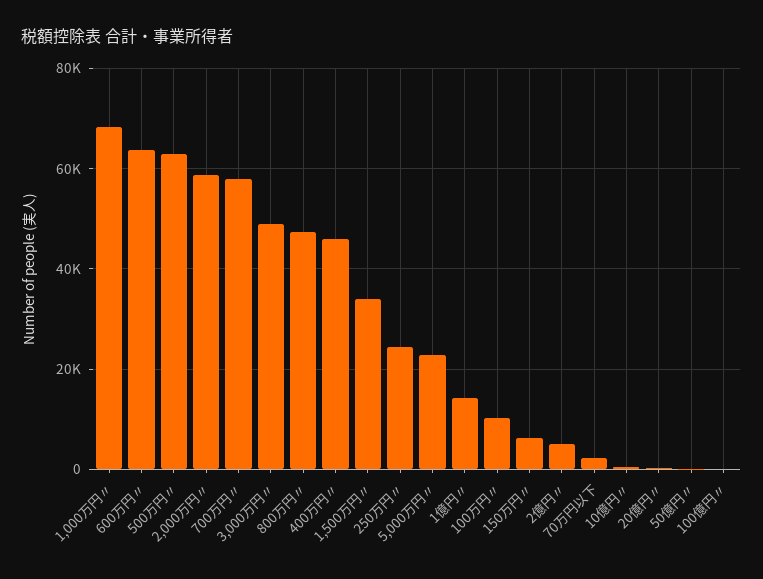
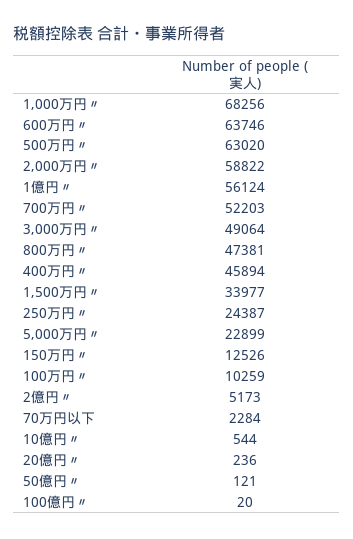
  {
    "1,000万円〃": 68256,
    "600万円〃": 63746,
    "500万円〃": 63020,
    "2,000万円〃": 58822,
-   "700万円〃": 58000,
+   "700万円〃": 52203,
    "3,000万円〃": 49064,
    "800万円〃": 47381,
    "400万円〃": 45894,
    "1,500万円〃": 33977,
    "250万円〃": 24387,
    "5,000万円〃": 22899,
-   "1億円〃": 14000,
+   "1億円〃": 56124,
    "100万円〃": 10259,
-   "150万円〃": 6000,
+   "150万円〃": 12526,
    "2億円〃": 5173,
    "70万円以下": 2284,
    "10億円〃": 544,
    "20億円〃": 236,
    "50億円〃": 121,
    "100億円〃": 20
  }

